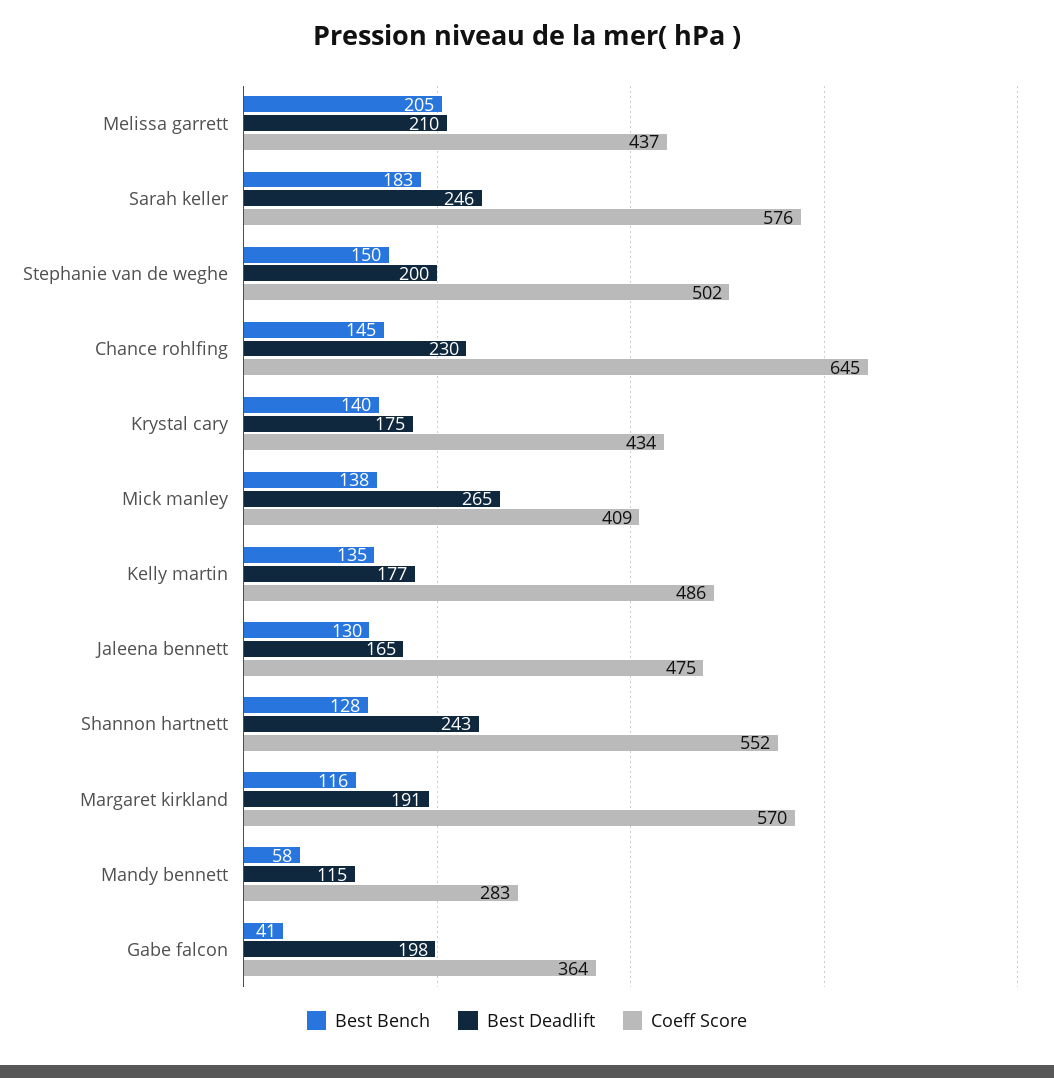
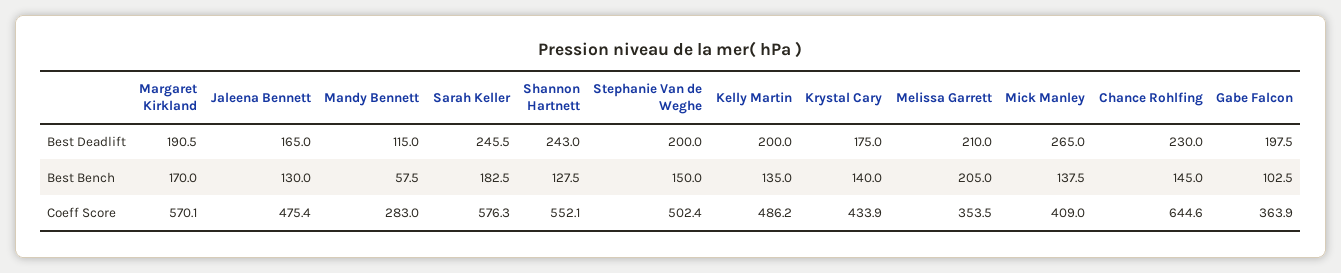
  {
    "Best Bench": {
      "Melissa garrett": 205,
      "Sarah keller": 182.5,
      "Stephanie van de weghe": 150,
      "Chance rohlfing": 145,
      "Krystal cary": 140,
      "Mick manley": 137.5,
      "Kelly martin": 135,
      "Jaleena bennett": 130,
      "Shannon hartnett": 127.5,
-     "Margaret kirkland": 116,
+     "Margaret kirkland": 170,
      "Mandy bennett": 57.5,
-     "Gabe falcon": 41
+     "Gabe falcon": 102.5
    },
    "Best Deadlift": {
      "Melissa garrett": 210,
      "Sarah keller": 245.5,
      "Stephanie van de weghe": 200,
      "Chance rohlfing": 230,
      "Krystal cary": 175,
      "Mick manley": 265,
-     "Kelly martin": 177,
+     "Kelly martin": 200,
      "Jaleena bennett": 165,
      "Shannon hartnett": 243,
      "Margaret kirkland": 190.5,
      "Mandy bennett": 115,
      "Gabe falcon": 197.5
    },
    "Coeff Score": {
-     "Melissa garrett": 437,
+     "Melissa garrett": 353.5,
      "Sarah keller": 576.3,
      "Stephanie van de weghe": 502.4,
      "Chance rohlfing": 644.6,
      "Krystal cary": 433.9,
      "Mick manley": 409,
      "Kelly martin": 486.2,
      "Jaleena bennett": 475.4,
      "Shannon hartnett": 552.1,
      "Margaret kirkland": 570.1,
      "Mandy bennett": 283,
      "Gabe falcon": 363.9
    }
  }

